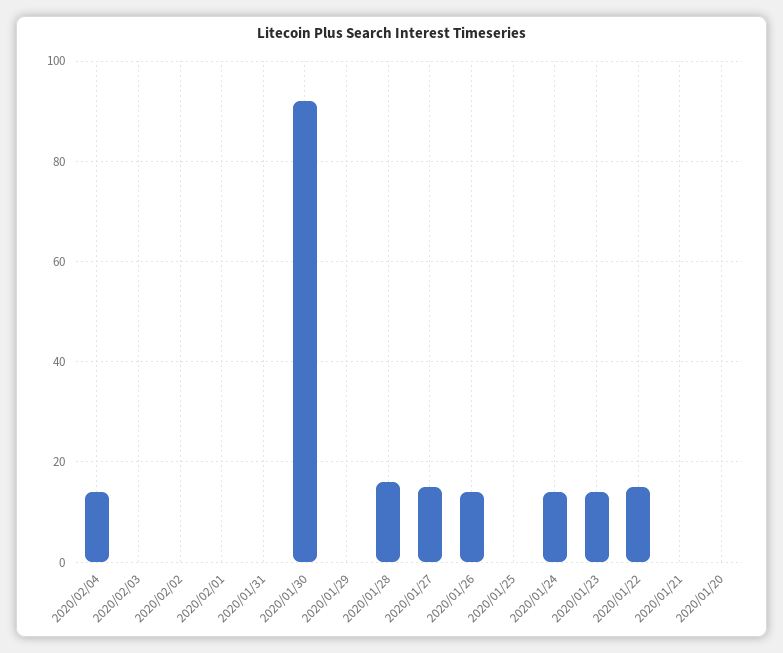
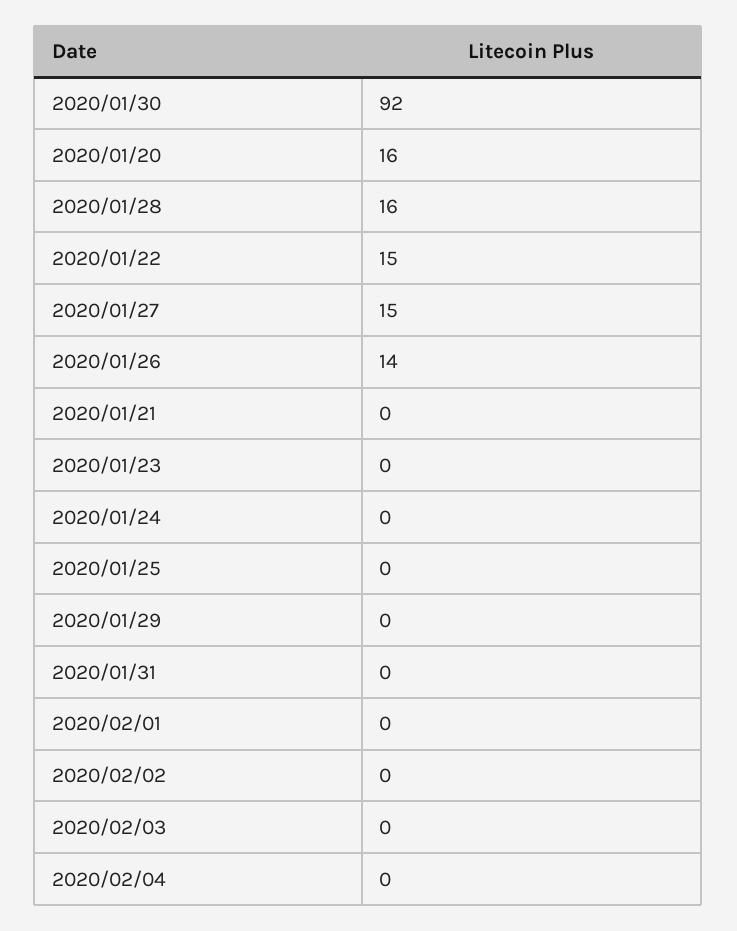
  {
-   "2020/02/04": 15,
+   "2020/02/04": 0,
    "2020/02/03": 0,
    "2020/02/02": 0,
    "2020/02/01": 0,
    "2020/01/31": 0,
    "2020/01/30": 92,
    "2020/01/29": 0,
    "2020/01/28": 16,
    "2020/01/27": 15,
    "2020/01/26": 14,
    "2020/01/25": 0,
-   "2020/01/24": 15,
+   "2020/01/24": 0,
-   "2020/01/23": 15,
+   "2020/01/23": 0,
    "2020/01/22": 15,
    "2020/01/21": 0,
-   "2020/01/20": 0
+   "2020/01/20": 16
  }

